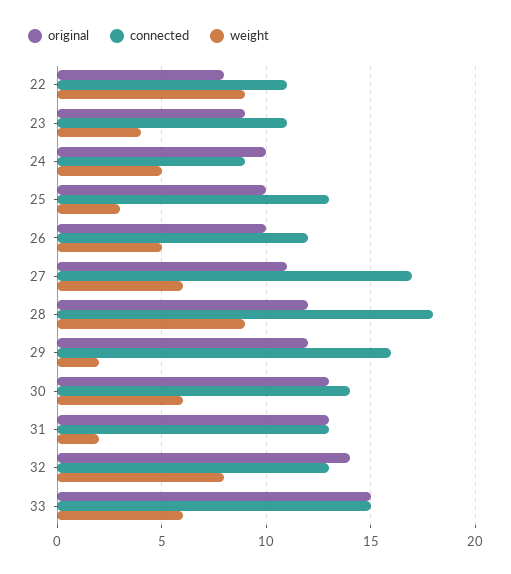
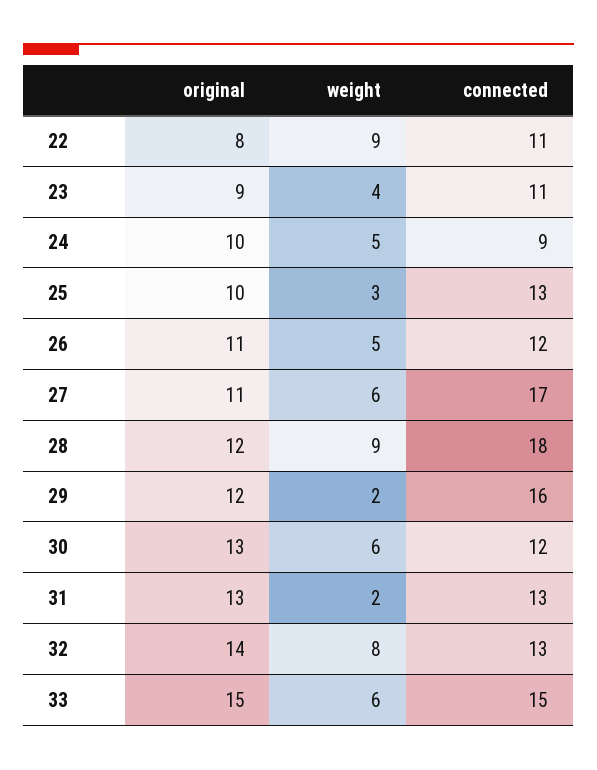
  {
    "original": {
      "22": 8,
      "23": 9,
      "24": 10,
      "25": 10,
-     "26": 10,
+     "26": 11,
      "27": 11,
      "28": 12,
      "29": 12,
      "30": 13,
      "31": 13,
      "32": 14,
      "33": 15
    },
    "connected": {
      "22": 11,
      "23": 11,
      "24": 9,
      "25": 13,
      "26": 12,
      "27": 17,
      "28": 18,
      "29": 16,
-     "30": 14,
+     "30": 12,
      "31": 13,
      "32": 13,
      "33": 15
    },
    "weight": {
      "22": 9,
      "23": 4,
      "24": 5,
      "25": 3,
      "26": 5,
      "27": 6,
      "28": 9,
      "29": 2,
      "30": 6,
      "31": 2,
      "32": 8,
      "33": 6
    }
  }

